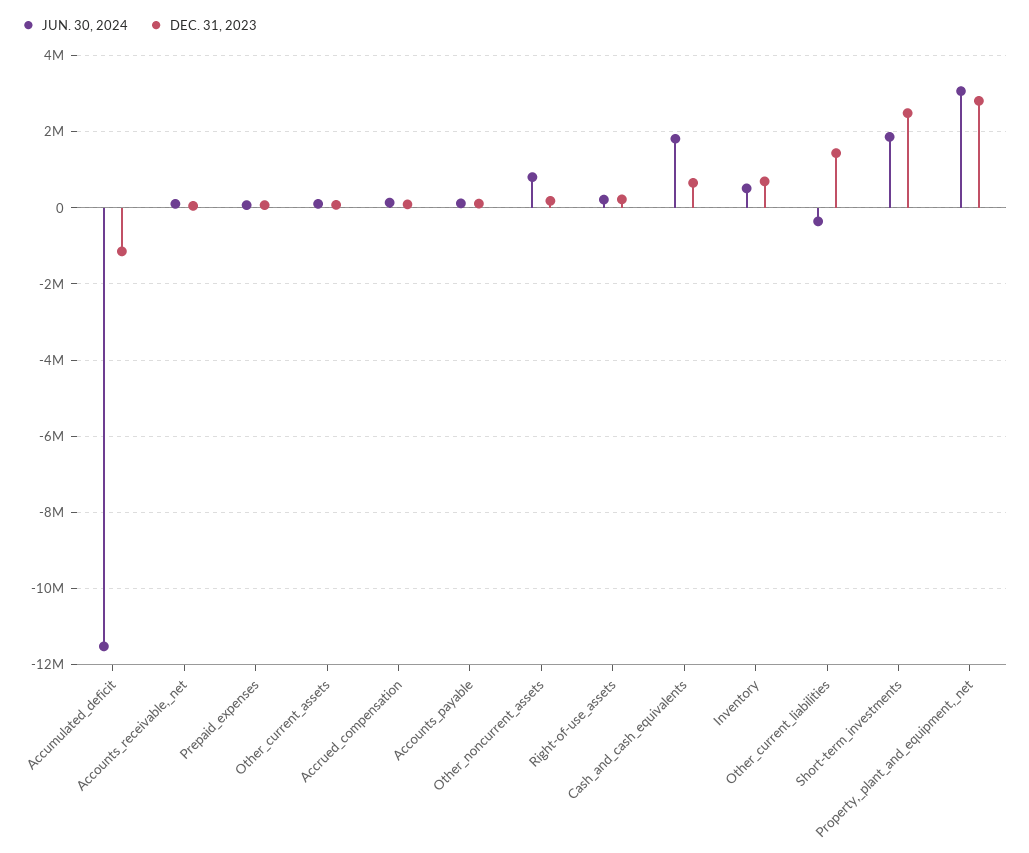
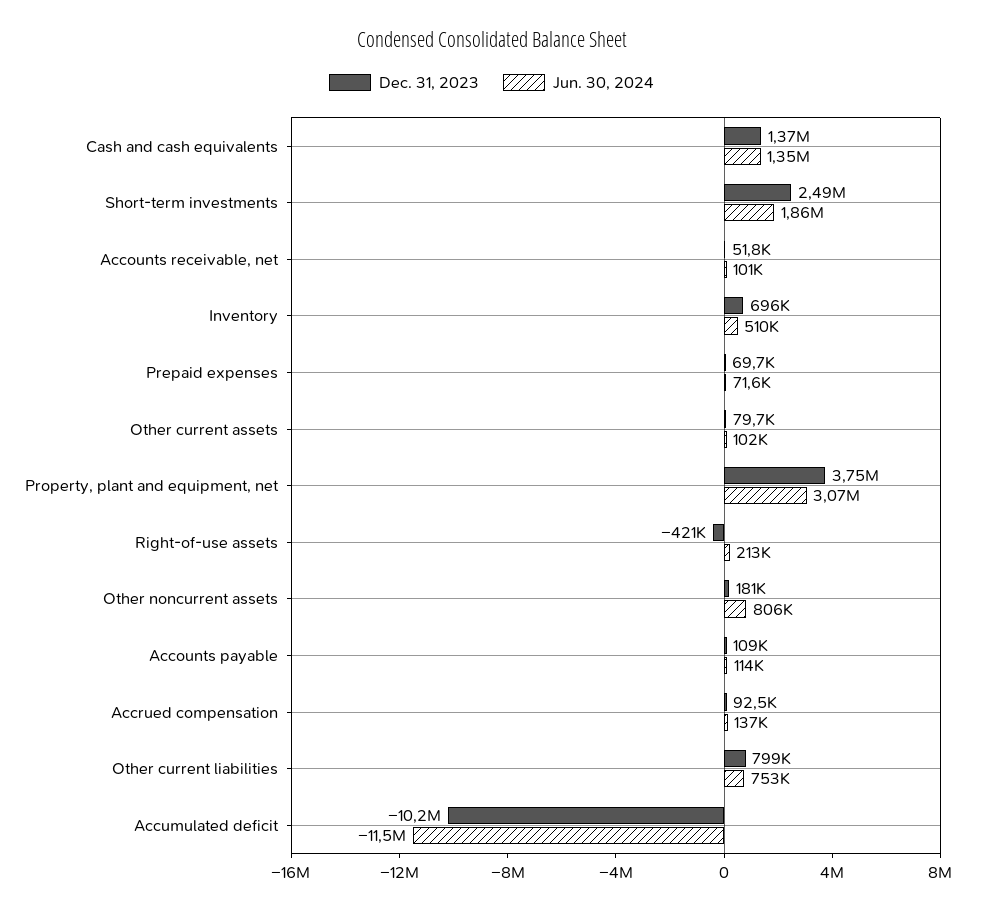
  {
    "JUN. 30, 2024": {
      "Accumulated_deficit": -11500000,
      "Accounts_receivable,_net": 101000,
      "Prepaid_expenses": 71600,
      "Other_current_assets": 102000,
      "Accrued_compensation": 137000,
      "Accounts_payable": 114000,
      "Other_noncurrent_assets": 806000,
      "Right-of-use_assets": 213000,
-     "Cash_and_cash_equivalents": 1800000,
+     "Cash_and_cash_equivalents": 1350000,
      "Inventory": 510000,
-     "Other_current_liabilities": -400000,
+     "Other_current_liabilities": 753000,
      "Short-term_investments": 1860000,
      "Property,_plant_and_equipment,_net": 3070000
    },
    "DEC. 31, 2023": {
-     "Accumulated_deficit": -1200000,
+     "Accumulated_deficit": -10200000,
      "Accounts_receivable,_net": 51800,
      "Prepaid_expenses": 69700,
      "Other_current_assets": 79700,
      "Accrued_compensation": 92500,
      "Accounts_payable": 109000,
      "Other_noncurrent_assets": 181000,
-     "Right-of-use_assets": 200000,
+     "Right-of-use_assets": -421000,
-     "Cash_and_cash_equivalents": 600000,
+     "Cash_and_cash_equivalents": 1370000,
      "Inventory": 696000,
-     "Other_current_liabilities": 1400000,
+     "Other_current_liabilities": 799000,
      "Short-term_investments": 2490000,
-     "Property,_plant_and_equipment,_net": 2800000
+     "Property,_plant_and_equipment,_net": 3750000
    }
  }

